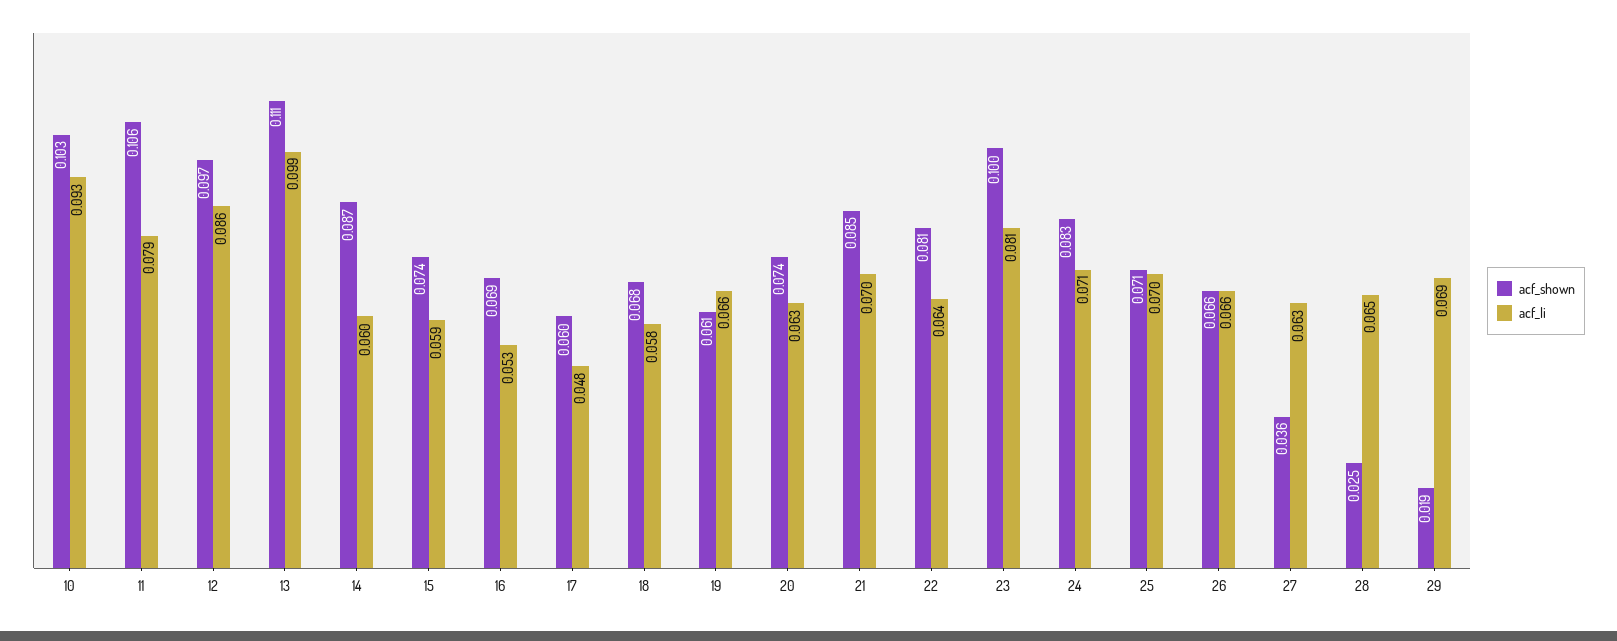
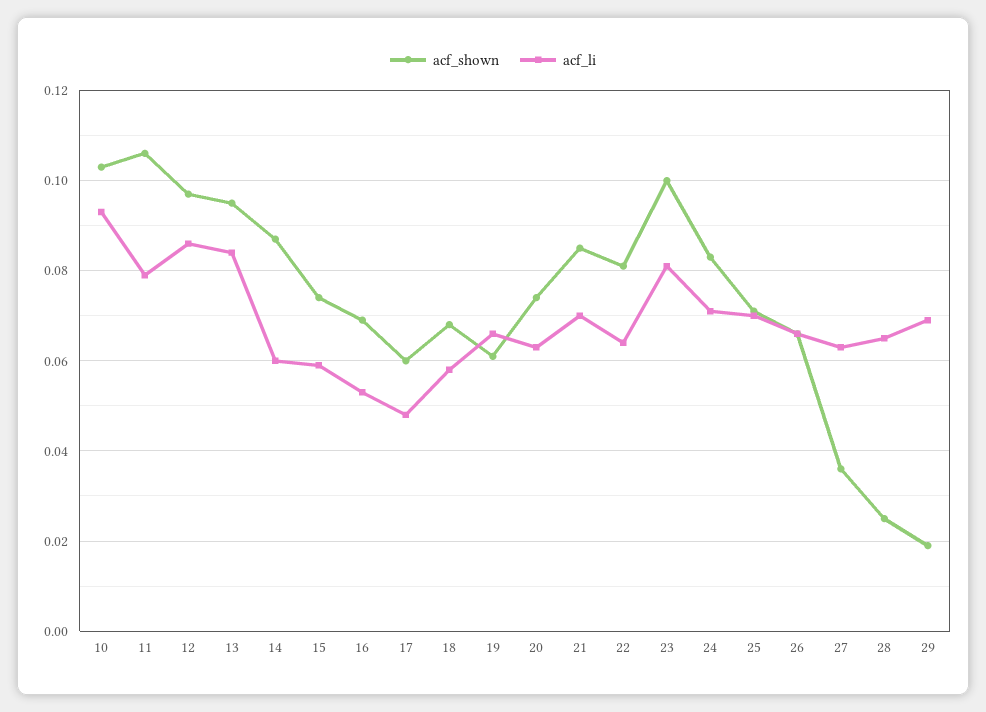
  {
    "acf_shown": {
      "10": 0.103,
      "11": 0.106,
      "12": 0.097,
-     "13": 0.111,
+     "13": 0.095,
      "14": 0.087,
      "15": 0.074,
      "16": 0.069,
      "17": 0.06,
      "18": 0.068,
      "19": 0.061,
      "20": 0.074,
      "21": 0.085,
      "22": 0.081,
      "23": 0.1,
      "24": 0.083,
      "25": 0.071,
      "26": 0.066,
      "27": 0.036,
      "28": 0.025,
      "29": 0.019
    },
    "acf_li": {
      "10": 0.093,
      "11": 0.079,
      "12": 0.086,
-     "13": 0.099,
+     "13": 0.085,
      "14": 0.06,
      "15": 0.059,
      "16": 0.053,
      "17": 0.048,
      "18": 0.058,
      "19": 0.066,
      "20": 0.063,
      "21": 0.07,
      "22": 0.064,
      "23": 0.081,
      "24": 0.071,
      "25": 0.07,
      "26": 0.066,
      "27": 0.063,
      "28": 0.065,
      "29": 0.069
    }
  }

